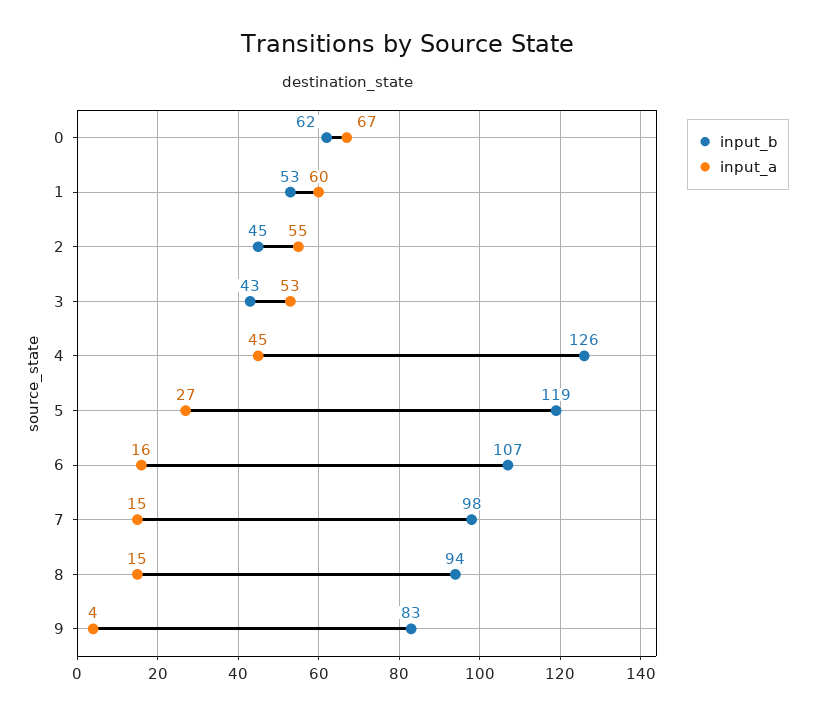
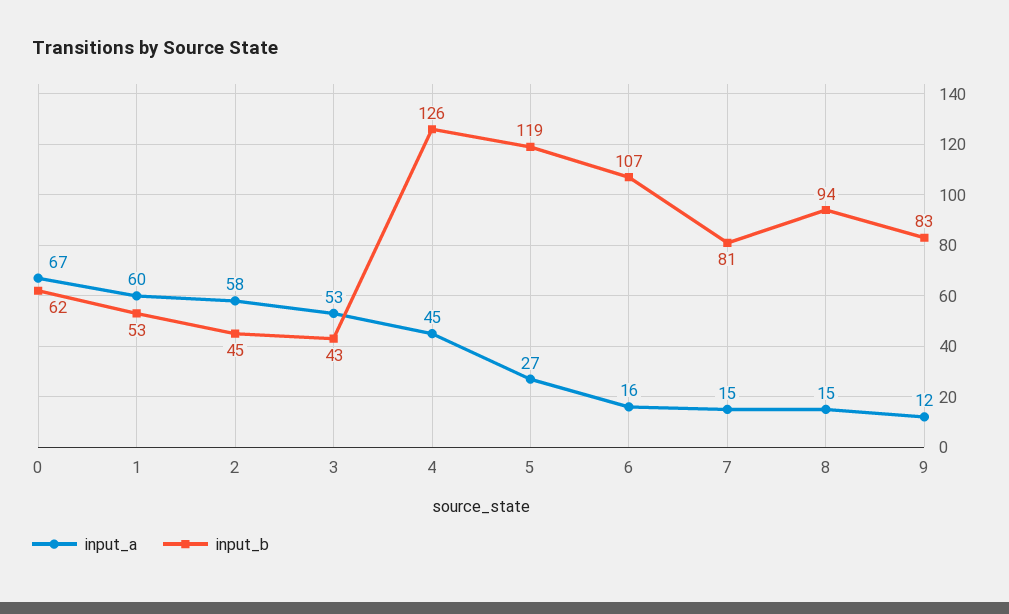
  {
    "input_b": {
      "0": 62,
      "1": 53,
      "2": 45,
      "3": 43,
      "4": 126,
      "5": 119,
      "6": 107,
-     "7": 98,
+     "7": 81,
      "8": 94,
      "9": 83
    },
    "input_a": {
      "0": 67,
      "1": 60,
-     "2": 55,
+     "2": 58,
      "3": 53,
      "4": 45,
      "5": 27,
      "6": 16,
      "7": 15,
      "8": 15,
-     "9": 4
+     "9": 12
    }
  }

